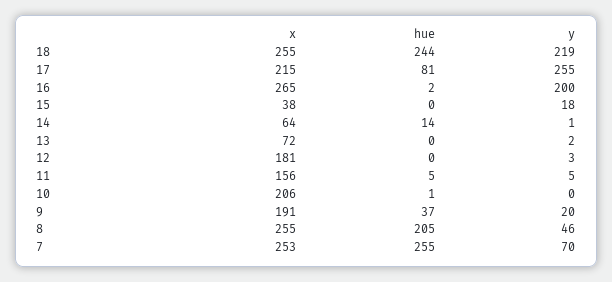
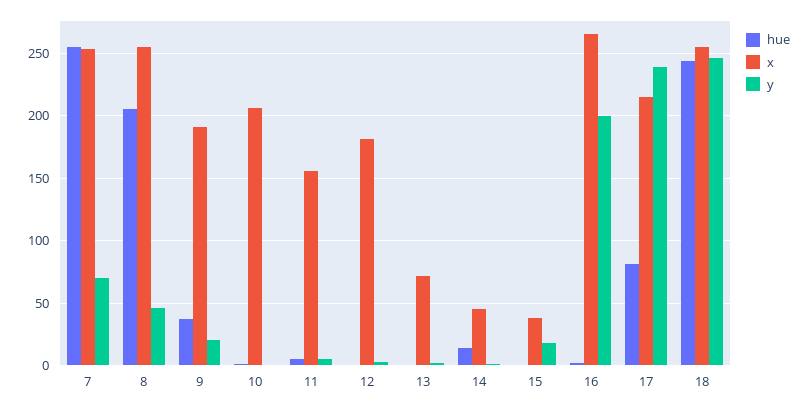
  {
    "x": {
      "18": 255,
      "17": 215,
      "16": 265,
      "15": 38,
-     "14": 64,
+     "14": 45,
      "13": 72,
      "12": 181,
      "11": 156,
      "10": 206,
      "9": 191,
      "8": 255,
      "7": 253
    },
    "hue": {
      "18": 244,
      "17": 81,
      "16": 2,
      "15": 0,
      "14": 14,
      "13": 0,
      "12": 0,
      "11": 5,
      "10": 1,
      "9": 37,
      "8": 205,
      "7": 255
    },
    "y": {
-     "18": 219,
+     "18": 245,
-     "17": 255,
+     "17": 240,
      "16": 200,
      "15": 18,
      "14": 1,
      "13": 2,
      "12": 3,
      "11": 5,
      "10": 0,
      "9": 20,
      "8": 46,
      "7": 70
    }
  }

